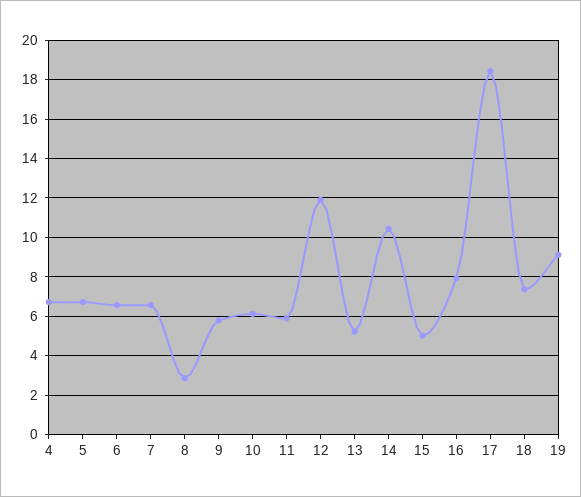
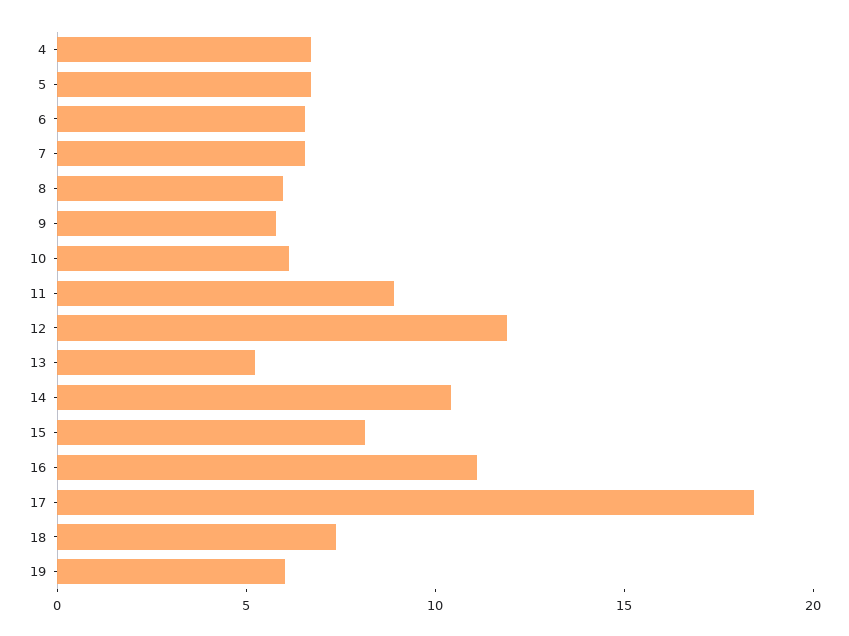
  {
    "4": 6.5,
    "5": 6.5,
    "6": 6.5,
    "7": 6.5,
-   "8": 3,
+   "8": 6,
    "9": 6,
    "10": 6,
-   "11": 6,
+   "11": 9,
    "12": 12,
    "13": 5,
    "14": 10.5,
-   "15": 5,
+   "15": 8,
-   "16": 8,
+   "16": 11,
    "17": 18.5,
    "18": 7.5,
-   "19": 9
+   "19": 6
  }

